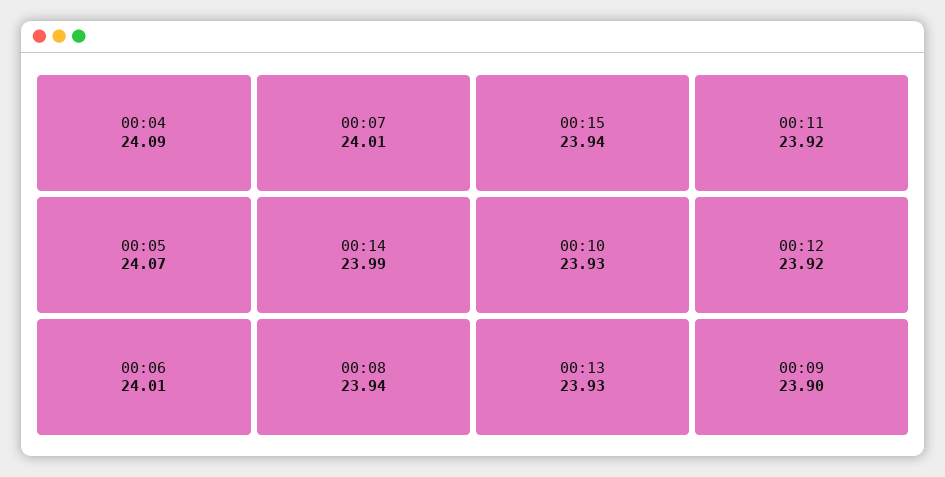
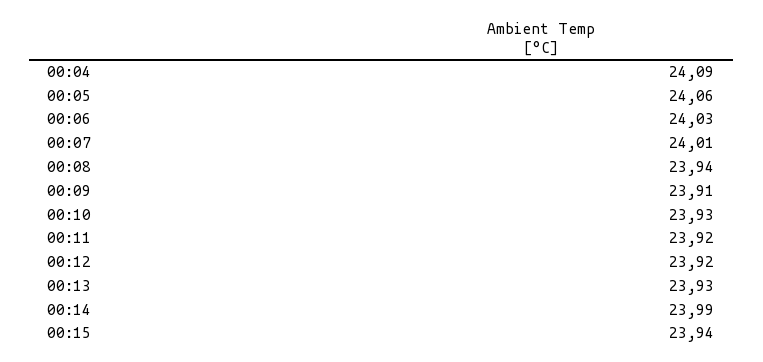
  {
    "00:04": 24.09,
-   "00:05": 24.07,
+   "00:05": 24.06,
-   "00:06": 24.01,
+   "00:06": 24.03,
    "00:07": 24.01,
    "00:14": 23.99,
    "00:08": 23.94,
    "00:15": 23.94,
    "00:10": 23.93,
    "00:13": 23.93,
    "00:11": 23.92,
    "00:12": 23.92,
-   "00:09": 23.9
+   "00:09": 23.91
  }

